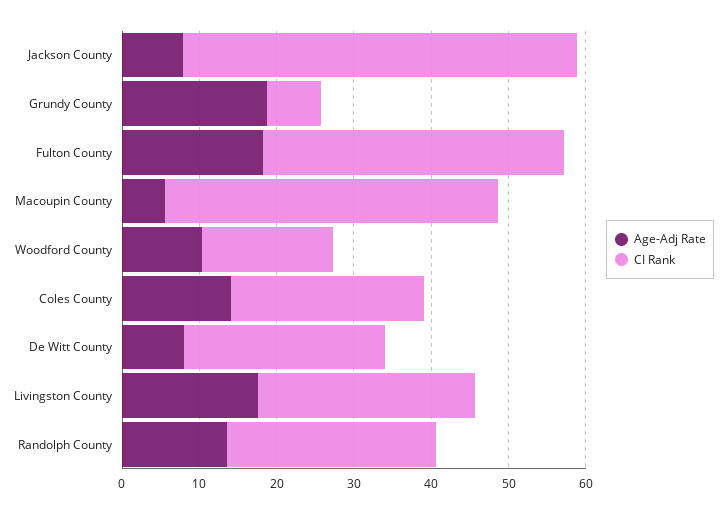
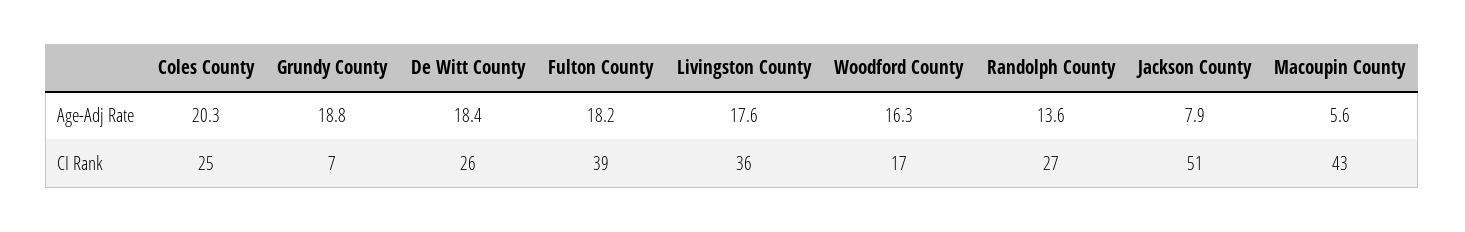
  {
    "Age-Adj Rate": {
      "Jackson County": 7.9,
      "Grundy County": 18.8,
      "Fulton County": 18.2,
      "Macoupin County": 5.6,
-     "Woodford County": 10,
+     "Woodford County": 16.3,
-     "Coles County": 14,
+     "Coles County": 20.3,
-     "De Witt County": 8,
+     "De Witt County": 18.4,
      "Livingston County": 17.6,
      "Randolph County": 13.6
    },
    "CI Rank": {
      "Jackson County": 51,
      "Grundy County": 7,
      "Fulton County": 39,
      "Macoupin County": 43,
      "Woodford County": 17,
      "Coles County": 25,
      "De Witt County": 26,
-     "Livingston County": 28,
+     "Livingston County": 36,
      "Randolph County": 27
    }
  }

